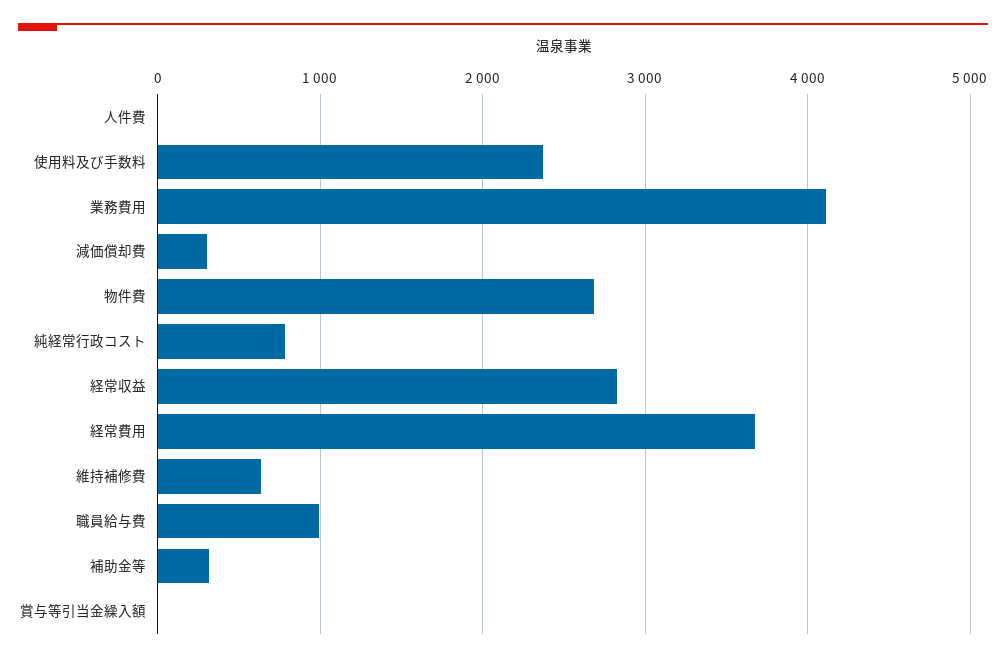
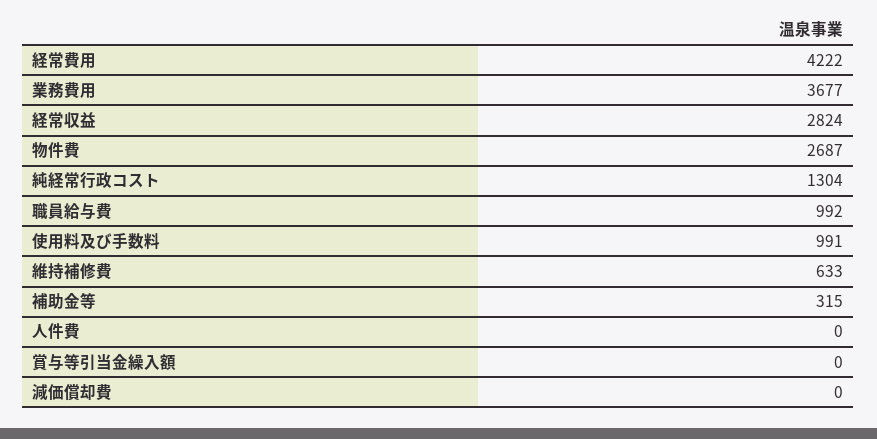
  {
    "人件費": 0,
-   "使用料及び手数料": 2400,
+   "使用料及び手数料": 991,
-   "業務費用": 4100,
+   "業務費用": 3677,
-   "減価償却費": 300,
+   "減価償却費": 0,
    "物件費": 2687,
-   "純経常行政コスト": 800,
+   "純経常行政コスト": 1304,
    "経常収益": 2824,
-   "経常費用": 3700,
+   "経常費用": 4222,
    "維持補修費": 633,
    "職員給与費": 992,
    "補助金等": 315,
    "賞与等引当金繰入額": 0
  }

